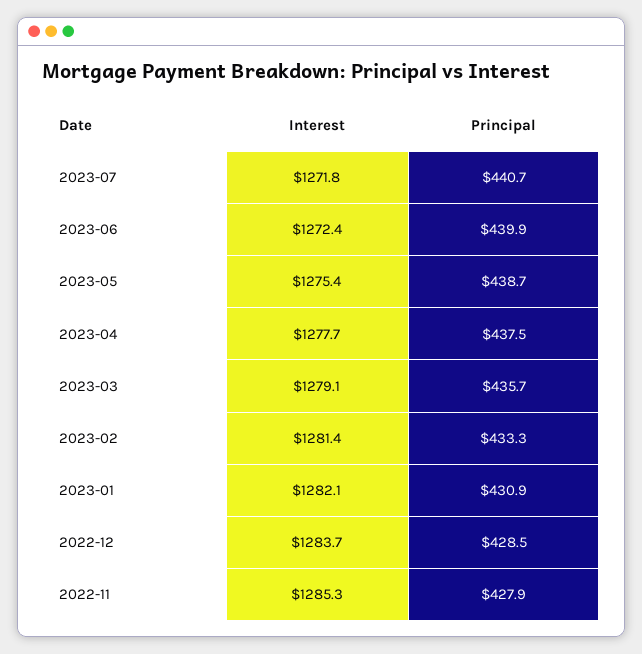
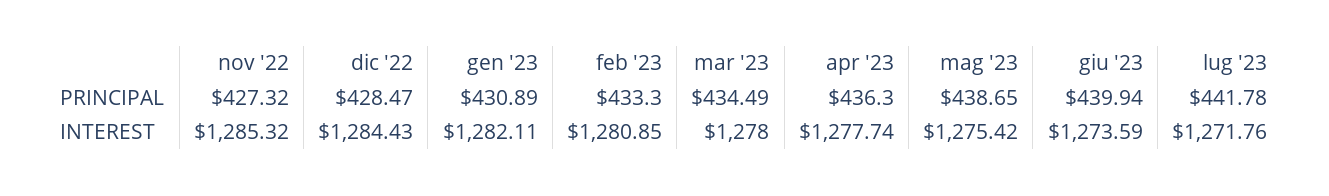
  {
    "Interest": {
      "2023-07": 1271.76,
-     "2023-06": 1272.4,
+     "2023-06": 1273.59,
      "2023-05": 1275.42,
      "2023-04": 1277.74,
-     "2023-03": 1279.1,
+     "2023-03": 1278,
-     "2023-02": 1281.4,
+     "2023-02": 1280.85,
      "2023-01": 1282.11,
-     "2022-12": 1283.7,
+     "2022-12": 1284.43,
      "2022-11": 1285.32
    },
    "Principal": {
-     "2023-07": 440.7,
+     "2023-07": 441.78,
      "2023-06": 439.94,
      "2023-05": 438.65,
-     "2023-04": 437.5,
+     "2023-04": 436.3,
-     "2023-03": 435.7,
+     "2023-03": 434.49,
      "2023-02": 433.3,
      "2023-01": 430.89,
      "2022-12": 428.47,
-     "2022-11": 427.9
+     "2022-11": 427.32
    }
  }

